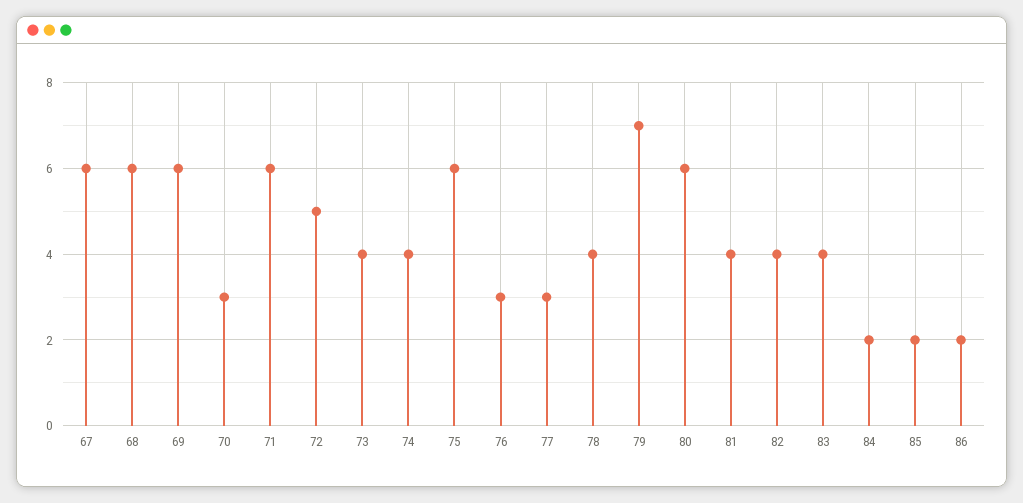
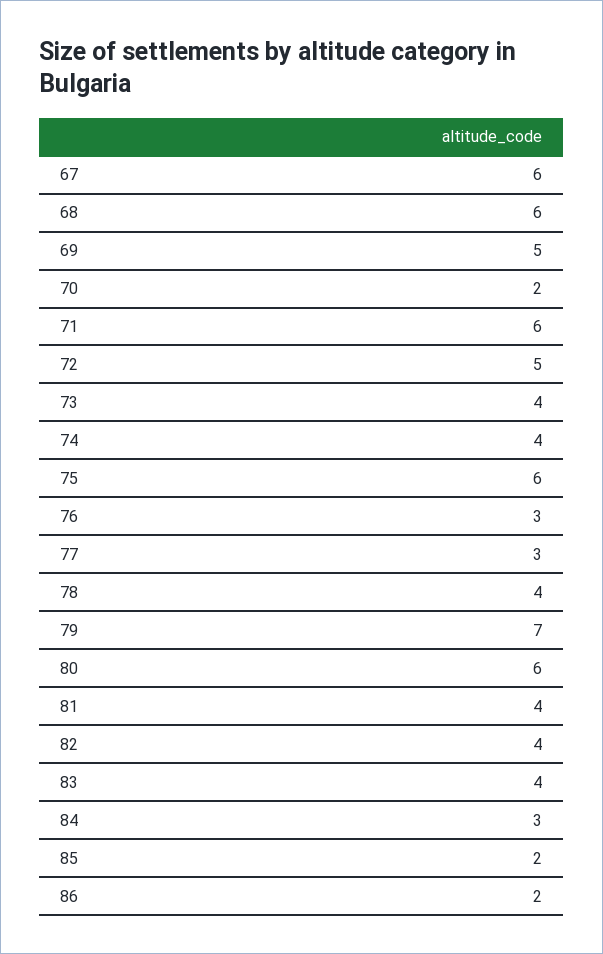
  {
    "67": 6,
    "68": 6,
-   "69": 6,
+   "69": 5,
-   "70": 3,
+   "70": 2,
    "71": 6,
    "72": 5,
    "73": 4,
    "74": 4,
    "75": 6,
    "76": 3,
    "77": 3,
    "78": 4,
    "79": 7,
    "80": 6,
    "81": 4,
    "82": 4,
    "83": 4,
-   "84": 2,
+   "84": 3,
    "85": 2,
    "86": 2
  }

